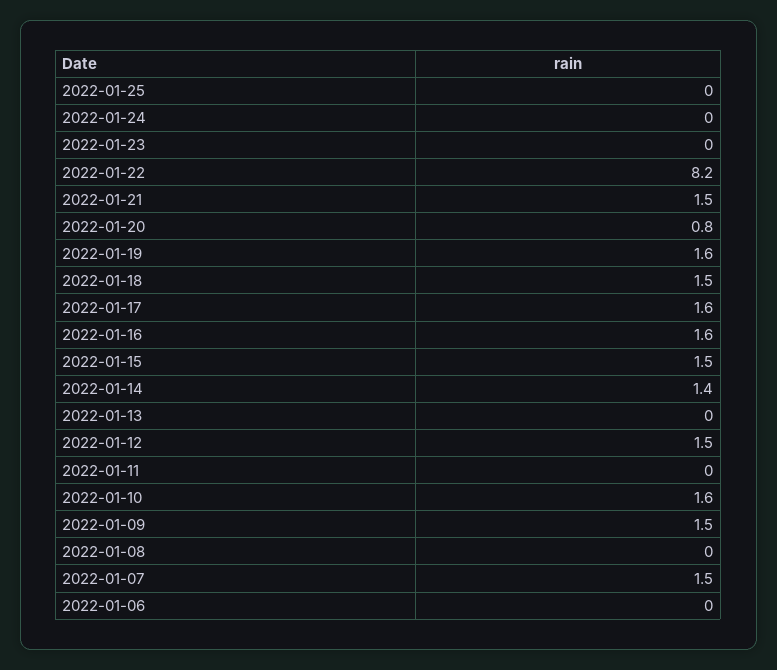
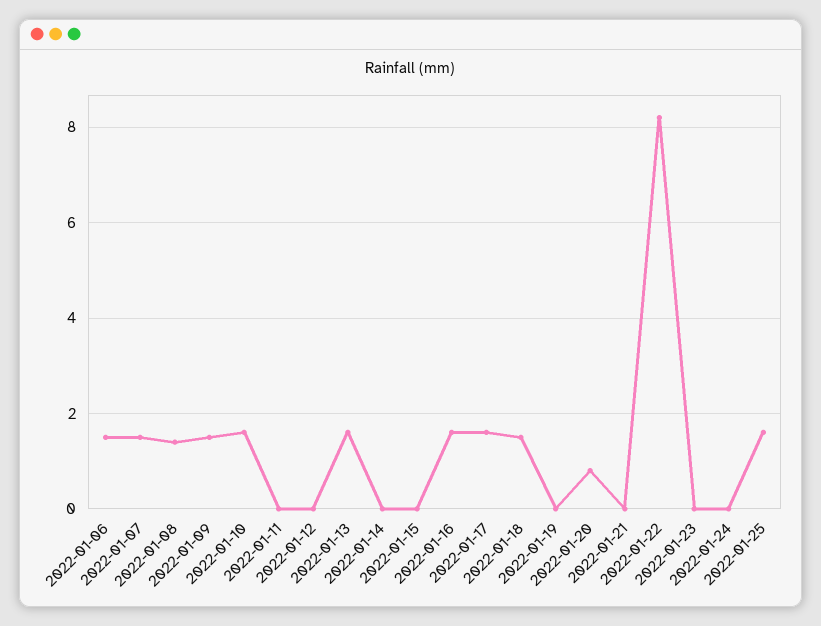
  {
-   "2022-01-25": 0,
+   "2022-01-25": 1.5,
    "2022-01-24": 0,
    "2022-01-23": 0,
    "2022-01-22": 8.2,
-   "2022-01-21": 1.5,
+   "2022-01-21": 0,
    "2022-01-20": 0.8,
-   "2022-01-19": 1.6,
+   "2022-01-19": 0,
    "2022-01-18": 1.5,
    "2022-01-17": 1.6,
    "2022-01-16": 1.6,
-   "2022-01-15": 1.5,
+   "2022-01-15": 0,
-   "2022-01-14": 1.4,
+   "2022-01-14": 0,
-   "2022-01-13": 0,
+   "2022-01-13": 1.5,
-   "2022-01-12": 1.5,
+   "2022-01-12": 0,
    "2022-01-11": 0,
    "2022-01-10": 1.6,
    "2022-01-09": 1.5,
-   "2022-01-08": 0,
+   "2022-01-08": 1.5,
    "2022-01-07": 1.5,
-   "2022-01-06": 0
+   "2022-01-06": 1.5
  }

